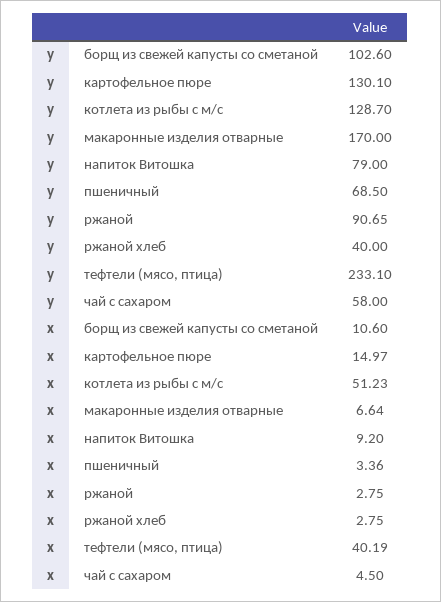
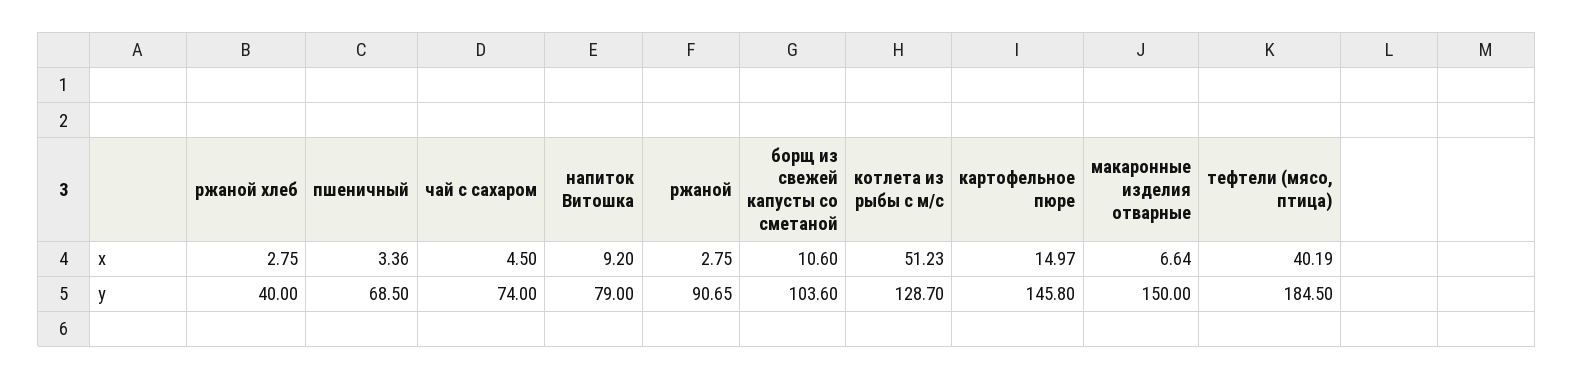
  {
    "y": {
-     "борщ из свежей капусты со сметаной": 102.6,
+     "борщ из свежей капусты со сметаной": 103.6,
-     "картофельное пюре": 130.1,
+     "картофельное пюре": 145.8,
      "котлета из рыбы с м/с": 128.7,
-     "макаронные изделия отварные": 170,
+     "макаронные изделия отварные": 150,
      "напиток Витошка": 79,
      "пшеничный": 68.5,
      "ржаной": 90.65,
      "ржаной хлеб": 40,
-     "тефтели (мясо, птица)": 233.1,
+     "тефтели (мясо, птица)": 184.5,
-     "чай с сахаром": 58
+     "чай с сахаром": 74
    },
    "x": {
      "борщ из свежей капусты со сметаной": 10.6,
      "картофельное пюре": 14.97,
      "котлета из рыбы с м/с": 51.23,
      "макаронные изделия отварные": 6.64,
      "напиток Витошка": 9.2,
      "пшеничный": 3.36,
      "ржаной": 2.75,
      "ржаной хлеб": 2.75,
      "тефтели (мясо, птица)": 40.19,
      "чай с сахаром": 4.5
    }
  }

